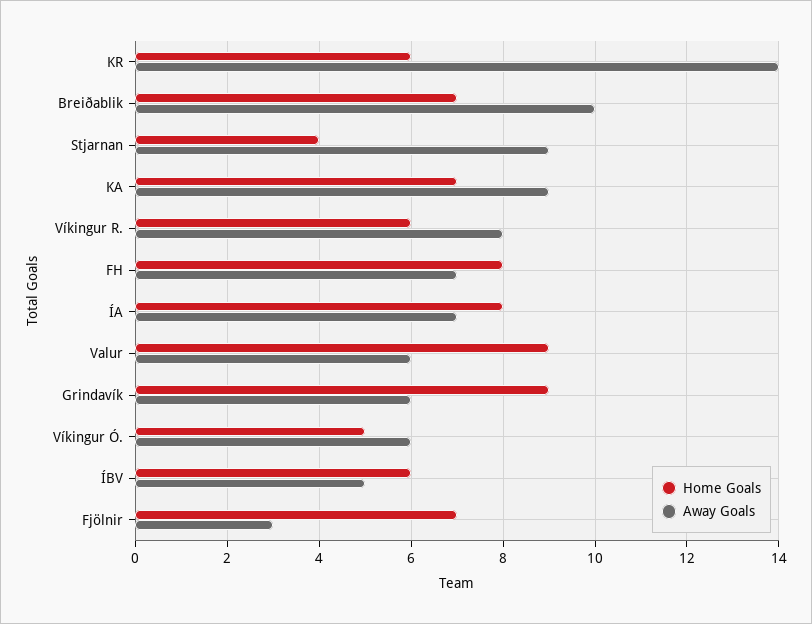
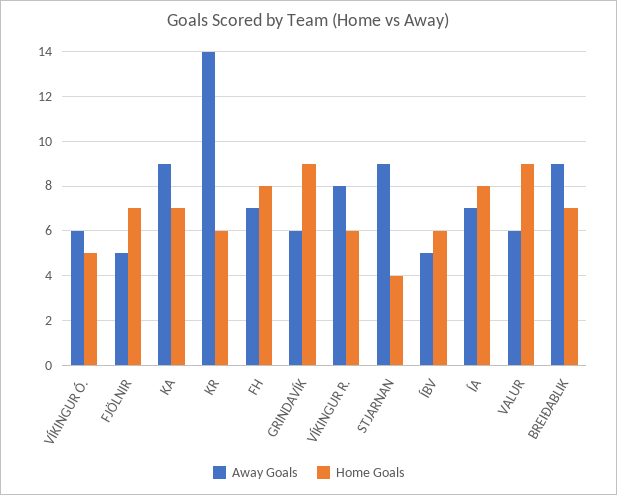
  {
    "Home Goals": {
      "KR": 6,
      "Breiðablik": 7,
      "Stjarnan": 4,
      "KA": 7,
      "Víkingur R.": 6,
      "FH": 8,
      "ÍA": 8,
      "Valur": 9,
      "Grindavík": 9,
      "Víkingur Ó.": 5,
      "ÍBV": 6,
      "Fjölnir": 7
    },
    "Away Goals": {
      "KR": 14,
-     "Breiðablik": 10,
+     "Breiðablik": 9,
      "Stjarnan": 9,
      "KA": 9,
      "Víkingur R.": 8,
      "FH": 7,
      "ÍA": 7,
      "Valur": 6,
      "Grindavík": 6,
      "Víkingur Ó.": 6,
      "ÍBV": 5,
-     "Fjölnir": 3
+     "Fjölnir": 5
    }
  }

